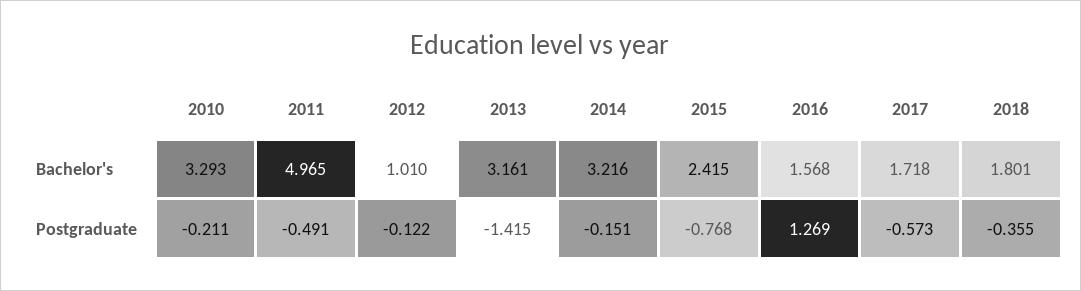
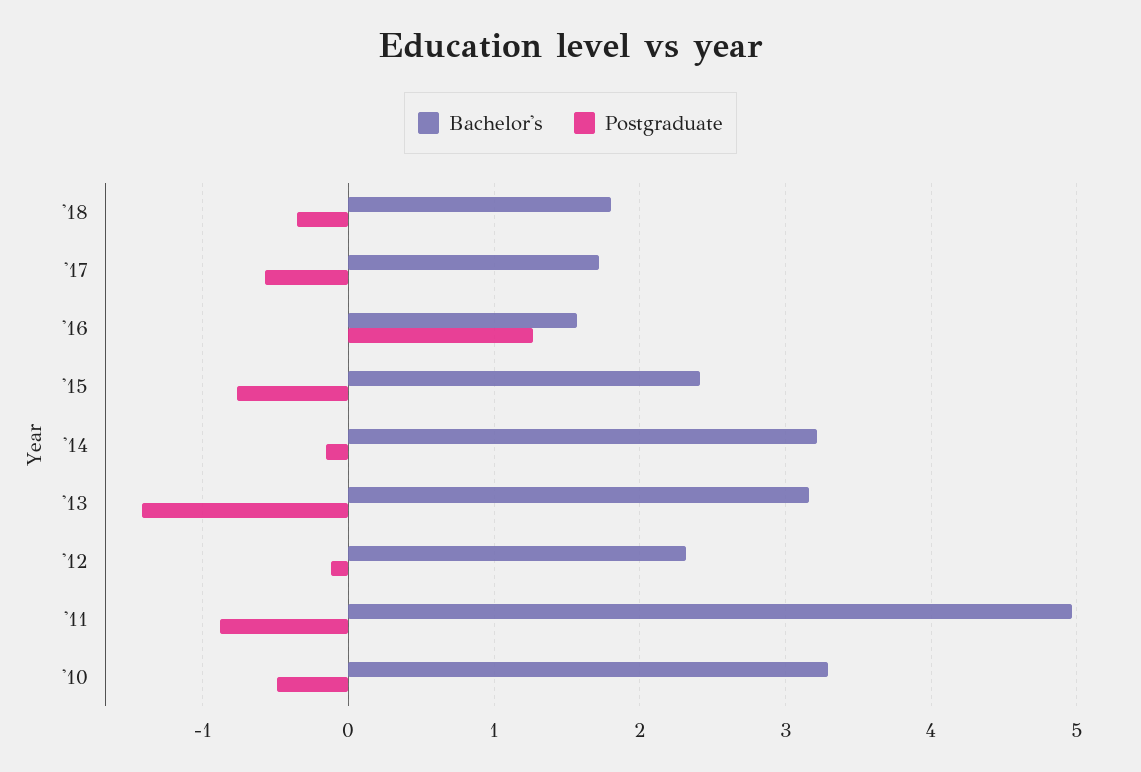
  {
    "Bachelor's": {
      "2010": 3.293,
      "2011": 4.965,
-     "2012": 1.01,
+     "2012": 2.3,
      "2013": 3.161,
      "2014": 3.216,
      "2015": 2.415,
      "2016": 1.568,
      "2017": 1.718,
      "2018": 1.801
    },
    "Postgraduate": {
-     "2010": -0.211,
+     "2010": -0.5,
-     "2011": -0.491,
+     "2011": -0.9,
      "2012": -0.122,
      "2013": -1.415,
      "2014": -0.151,
      "2015": -0.768,
      "2016": 1.269,
      "2017": -0.573,
      "2018": -0.355
    }
  }

